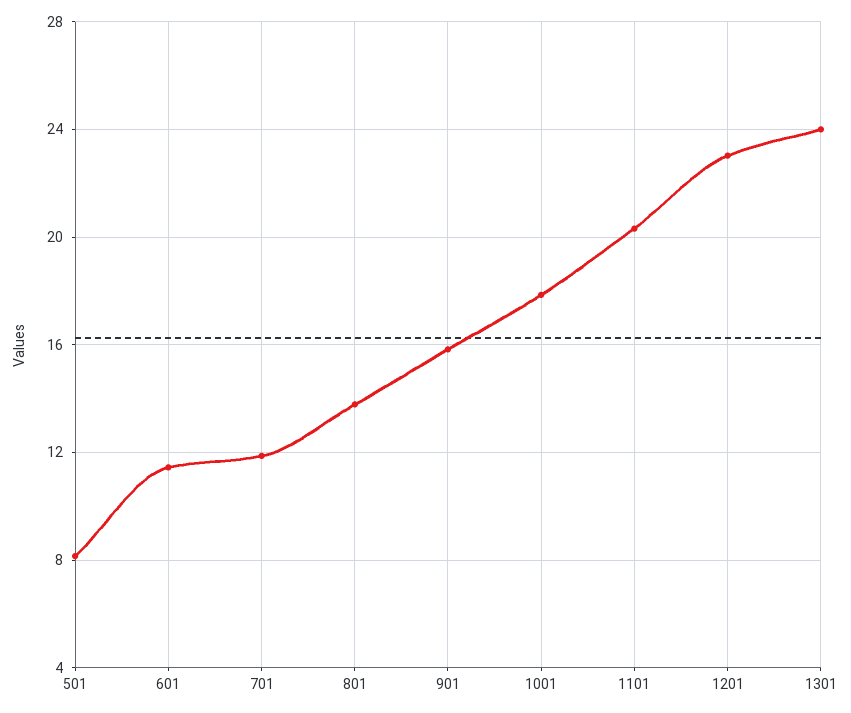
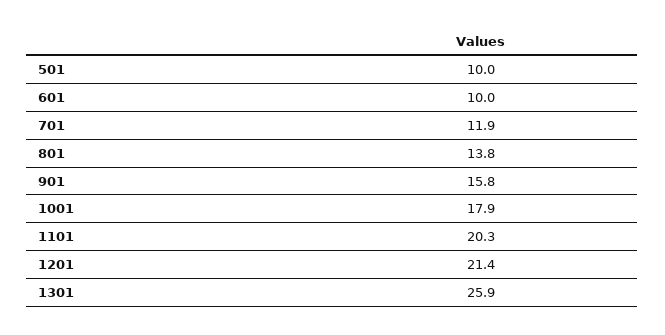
  {
-   "501": 8,
+   "501": 10,
-   "601": 11.5,
+   "601": 10,
    "701": 11.9,
    "801": 13.8,
    "901": 15.8,
    "1001": 17.9,
    "1101": 20.3,
-   "1201": 23,
+   "1201": 21.4,
-   "1301": 24
+   "1301": 25.9
  }

